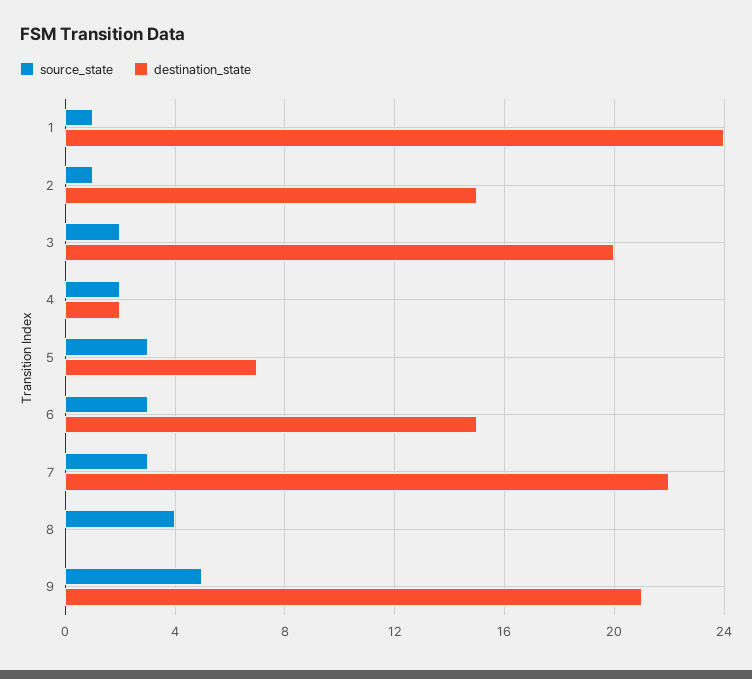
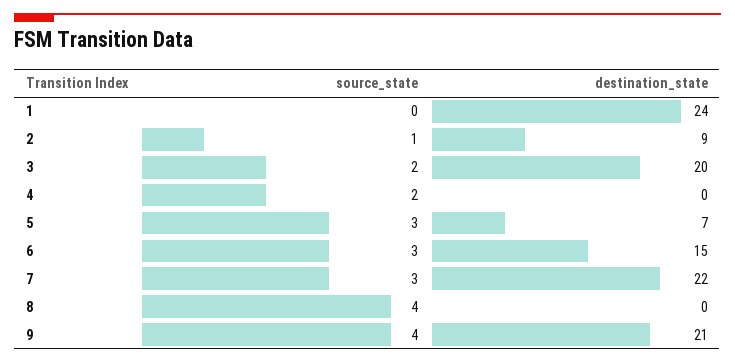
  {
    "source_state": {
-     "1": 1,
+     "1": 0,
      "2": 1,
      "3": 2,
      "4": 2,
      "5": 3,
      "6": 3,
      "7": 3,
      "8": 4,
-     "9": 5
+     "9": 4
    },
    "destination_state": {
      "1": 24,
-     "2": 15,
+     "2": 9,
      "3": 20,
-     "4": 2,
+     "4": 0,
      "5": 7,
      "6": 15,
      "7": 22,
      "8": 0,
      "9": 21
    }
  }

